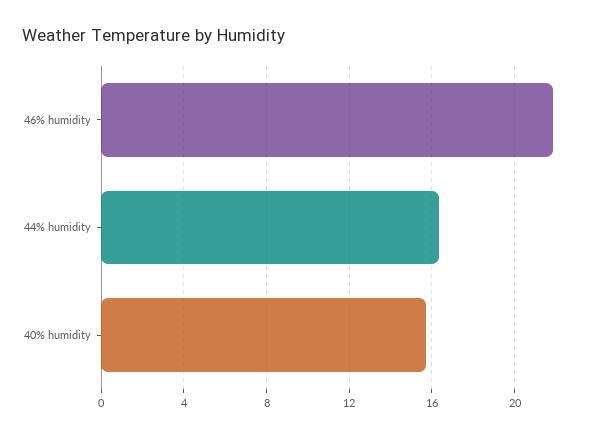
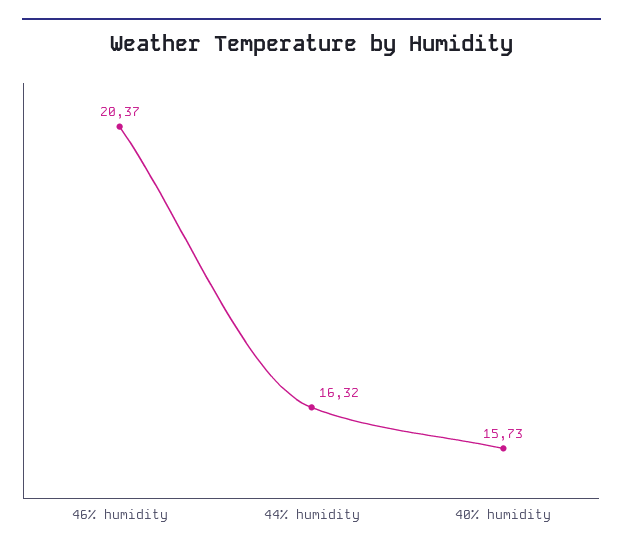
  {
-   "46% humidity": 22,
+   "46% humidity": 20.37,
    "44% humidity": 16.32,
    "40% humidity": 15.73
  }

